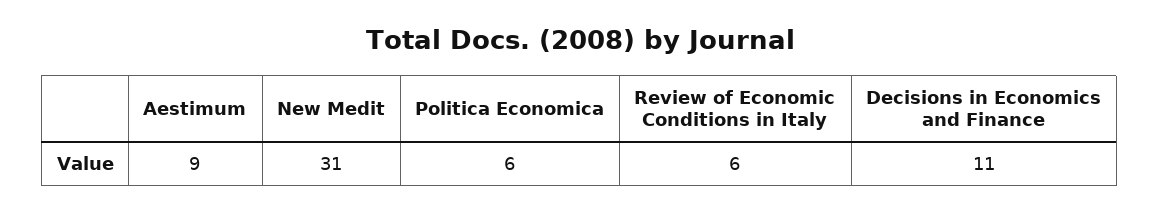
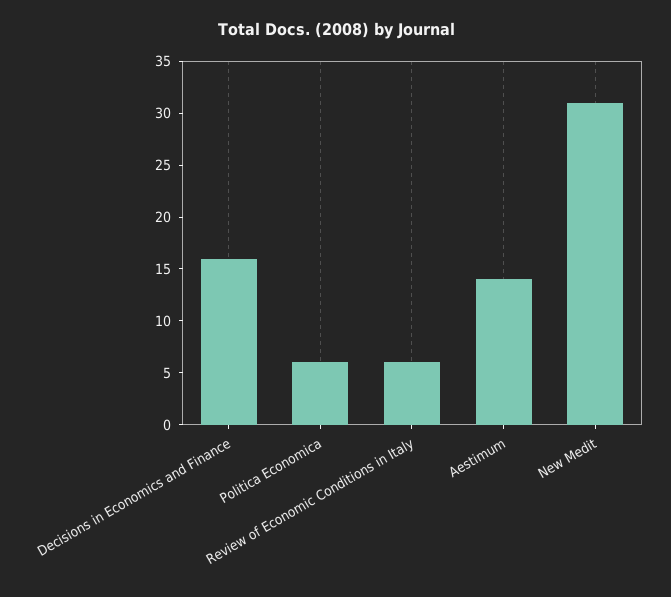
  {
-   "Aestimum": 9,
+   "Aestimum": 14,
    "New Medit": 31,
    "Politica Economica": 6,
    "Review of Economic Conditions in Italy": 6,
-   "Decisions in Economics and Finance": 11
+   "Decisions in Economics and Finance": 16
  }

